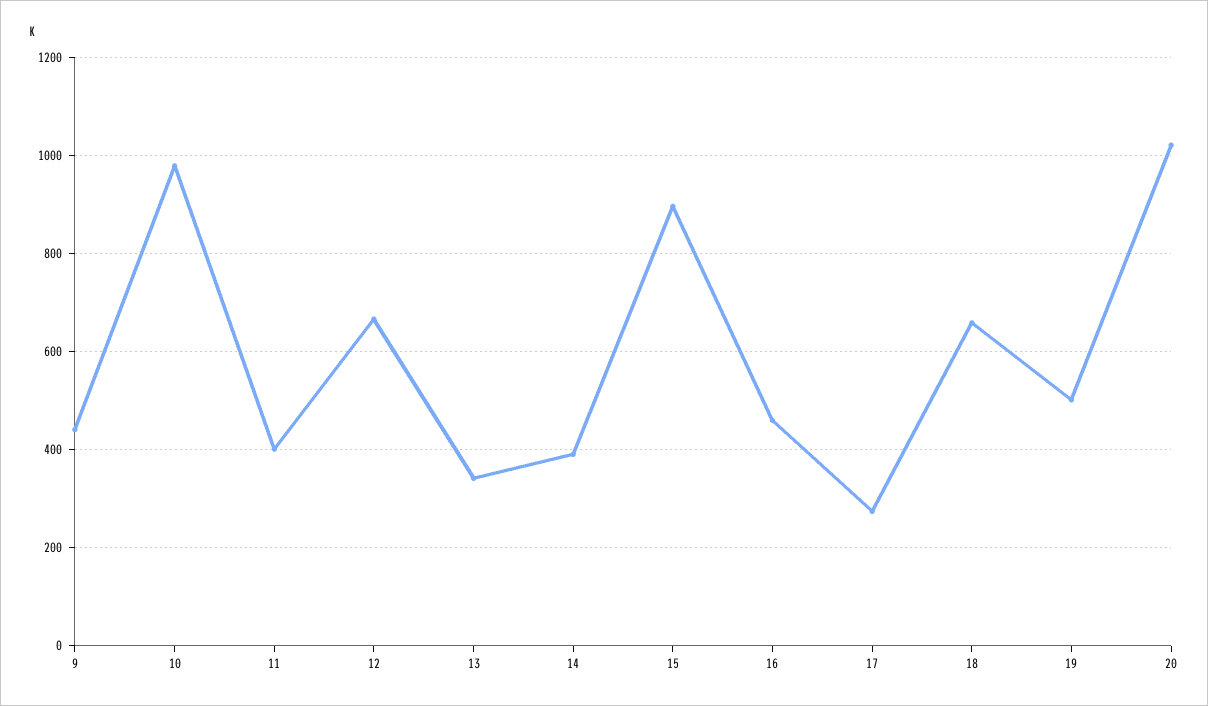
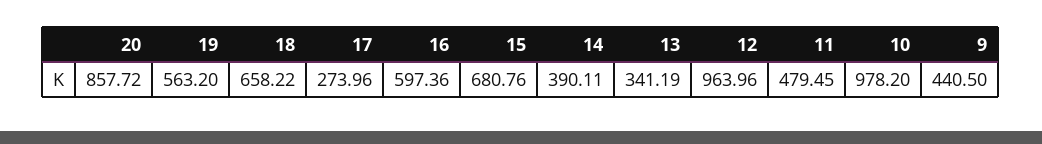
  {
    "9": 440.5,
    "10": 978.2,
-   "11": 400,
+   "11": 479.45,
-   "12": 660,
+   "12": 963.96,
    "13": 341.19,
    "14": 390.11,
-   "15": 900,
+   "15": 680.76,
-   "16": 460,
+   "16": 597.36,
    "17": 273.96,
    "18": 658.22,
-   "19": 500,
+   "19": 563.2,
-   "20": 1020
+   "20": 857.72
  }

